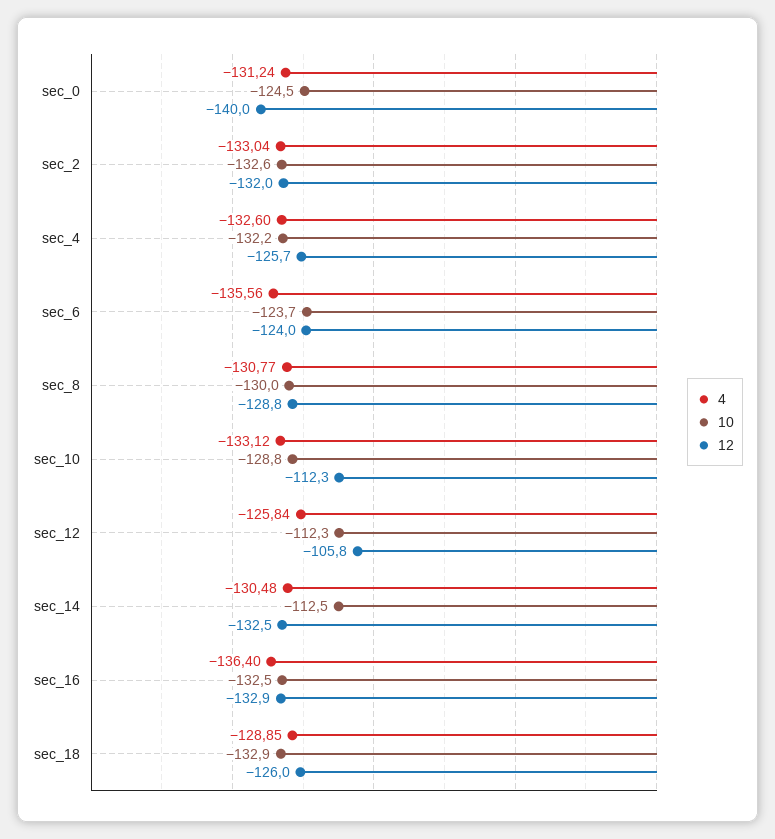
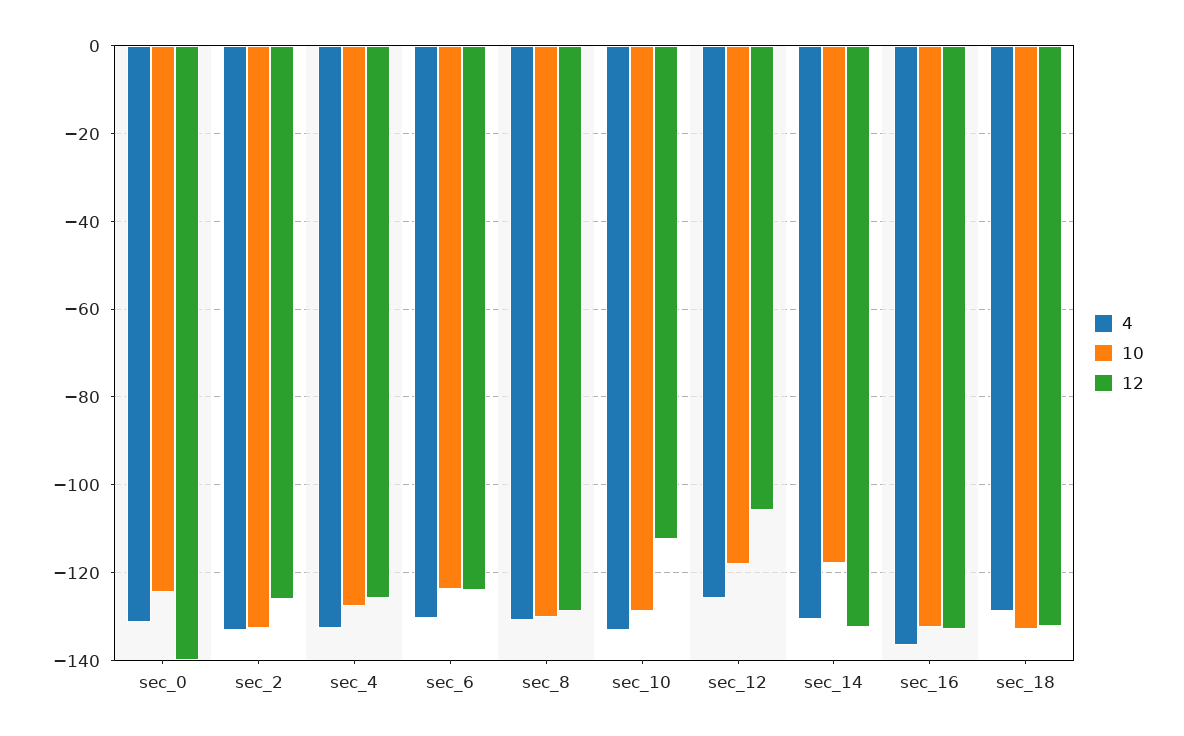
  {
    "4": {
      "sec_0": -131.24,
      "sec_2": -133.04,
      "sec_4": -132.6,
-     "sec_6": -135.56,
+     "sec_6": -130,
      "sec_8": -130.77,
      "sec_10": -133.12,
      "sec_12": -125.84,
      "sec_14": -130.48,
      "sec_16": -136.4,
      "sec_18": -128.85
    },
    "10": {
      "sec_0": -124.5,
      "sec_2": -132.6,
-     "sec_4": -132.2,
+     "sec_4": -128,
      "sec_6": -123.7,
      "sec_8": -130,
      "sec_10": -128.8,
-     "sec_12": -112.3,
+     "sec_12": -118,
-     "sec_14": -112.5,
+     "sec_14": -118,
      "sec_16": -132.5,
      "sec_18": -132.9
    },
    "12": {
      "sec_0": -140,
-     "sec_2": -132,
+     "sec_2": -126,
      "sec_4": -125.7,
      "sec_6": -124,
      "sec_8": -128.8,
      "sec_10": -112.3,
      "sec_12": -105.8,
      "sec_14": -132.5,
      "sec_16": -132.9,
-     "sec_18": -126
+     "sec_18": -132
    }
  }

